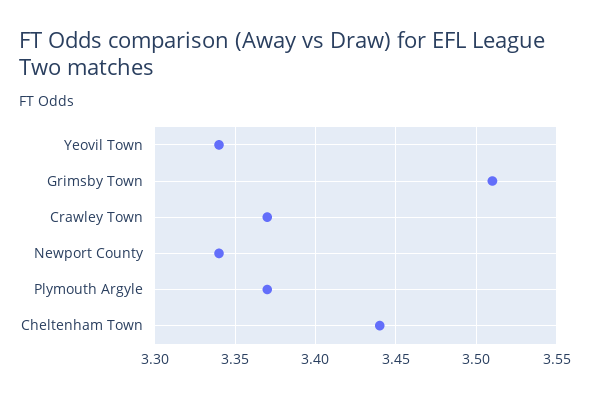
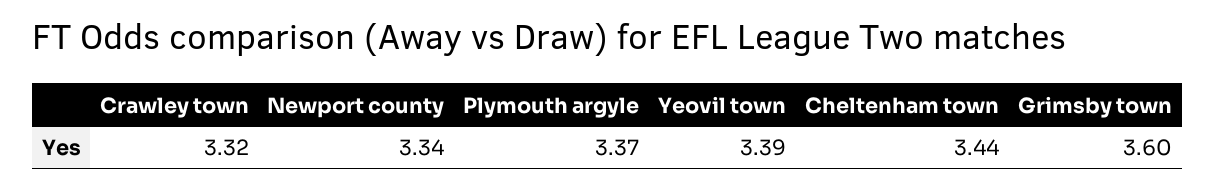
  {
-   "Yeovil Town": 3.34,
+   "Yeovil Town": 3.39,
-   "Grimsby Town": 3.51,
+   "Grimsby Town": 3.6,
-   "Crawley Town": 3.37,
+   "Crawley Town": 3.32,
    "Newport County": 3.34,
    "Plymouth Argyle": 3.37,
    "Cheltenham Town": 3.44
  }

